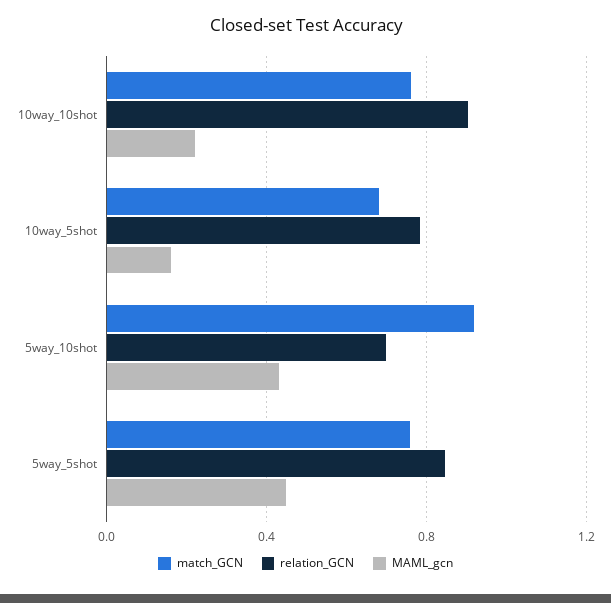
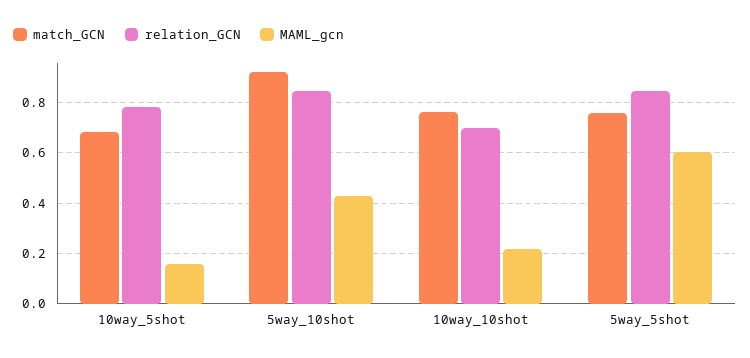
  {
    "match_GCN": {
      "10way_10shot": 0.75,
      "10way_5shot": 0.675,
      "5way_10shot": 0.925,
      "5way_5shot": 0.75
    },
    "relation_GCN": {
-     "10way_10shot": 0.9,
+     "10way_10shot": 0.7,
      "10way_5shot": 0.775,
-     "5way_10shot": 0.7,
+     "5way_10shot": 0.85,
      "5way_5shot": 0.85
    },
    "MAML_gcn": {
      "10way_10shot": 0.225,
      "10way_5shot": 0.15,
      "5way_10shot": 0.425,
-     "5way_5shot": 0.45
+     "5way_5shot": 0.6
    }
  }

